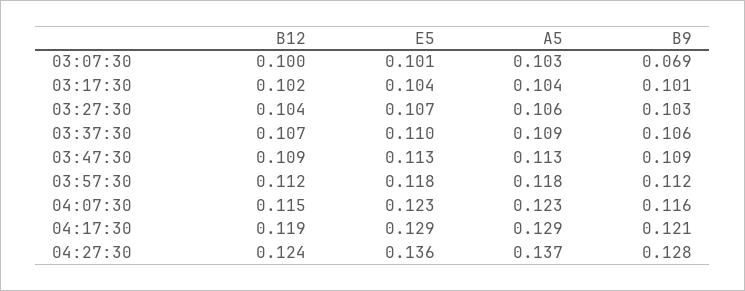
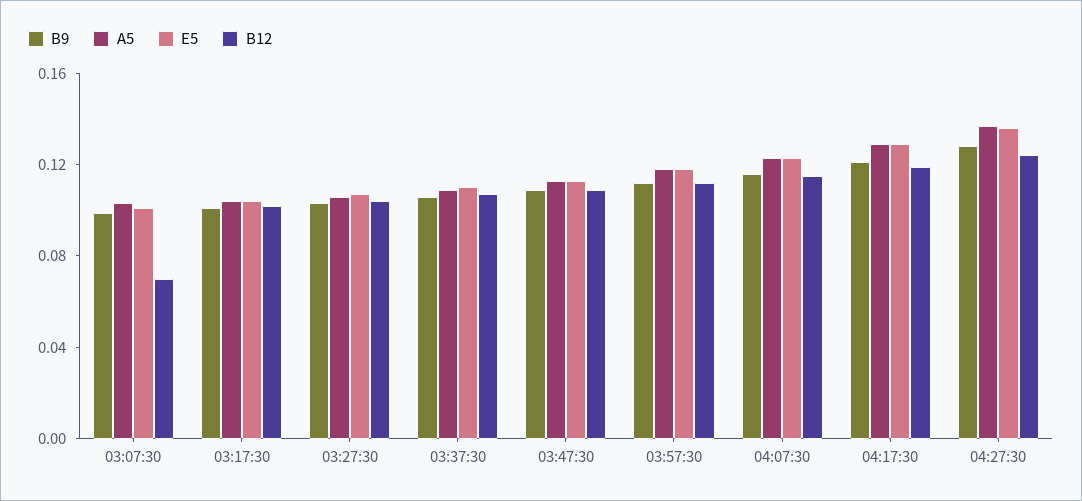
  {
    "B12": {
-     "03:07:30": 0.1,
+     "03:07:30": 0.07,
      "03:17:30": 0.102,
      "03:27:30": 0.104,
      "03:37:30": 0.107,
      "03:47:30": 0.109,
      "03:57:30": 0.112,
      "04:07:30": 0.115,
      "04:17:30": 0.119,
      "04:27:30": 0.124
    },
    "E5": {
      "03:07:30": 0.101,
      "03:17:30": 0.104,
      "03:27:30": 0.107,
      "03:37:30": 0.11,
      "03:47:30": 0.113,
      "03:57:30": 0.118,
      "04:07:30": 0.123,
      "04:17:30": 0.129,
      "04:27:30": 0.136
    },
    "A5": {
      "03:07:30": 0.103,
      "03:17:30": 0.104,
      "03:27:30": 0.106,
      "03:37:30": 0.109,
      "03:47:30": 0.113,
      "03:57:30": 0.118,
      "04:07:30": 0.123,
      "04:17:30": 0.129,
      "04:27:30": 0.137
    },
    "B9": {
-     "03:07:30": 0.069,
+     "03:07:30": 0.1,
      "03:17:30": 0.101,
      "03:27:30": 0.103,
      "03:37:30": 0.106,
      "03:47:30": 0.109,
      "03:57:30": 0.112,
      "04:07:30": 0.116,
      "04:17:30": 0.121,
      "04:27:30": 0.128
    }
  }

